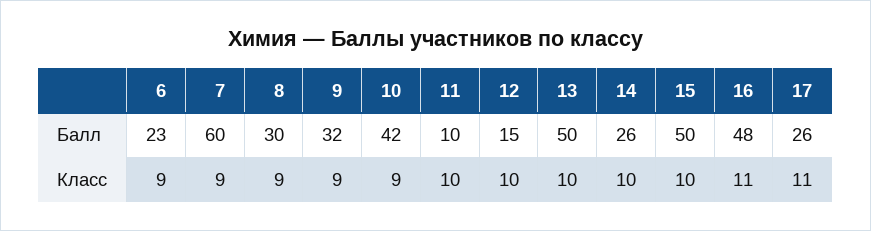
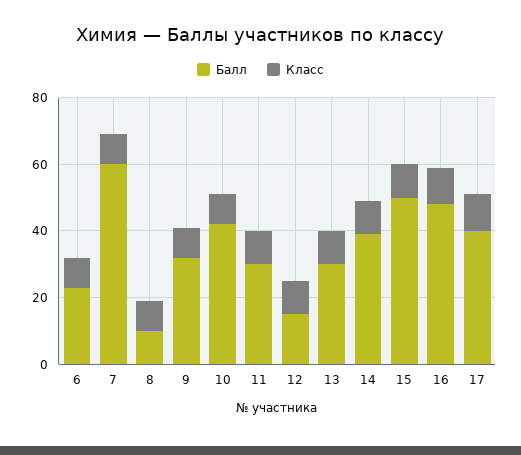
  {
    "Балл": {
      "6": 23,
      "7": 60,
-     "8": 30,
+     "8": 10,
      "9": 32,
      "10": 42,
-     "11": 10,
+     "11": 30,
      "12": 15,
-     "13": 50,
+     "13": 30,
-     "14": 26,
+     "14": 40,
      "15": 50,
      "16": 48,
-     "17": 26
+     "17": 40
    },
    "Класс": {
      "6": 9,
      "7": 9,
      "8": 9,
      "9": 9,
      "10": 9,
      "11": 10,
      "12": 10,
      "13": 10,
      "14": 10,
      "15": 10,
      "16": 11,
      "17": 11
    }
  }

